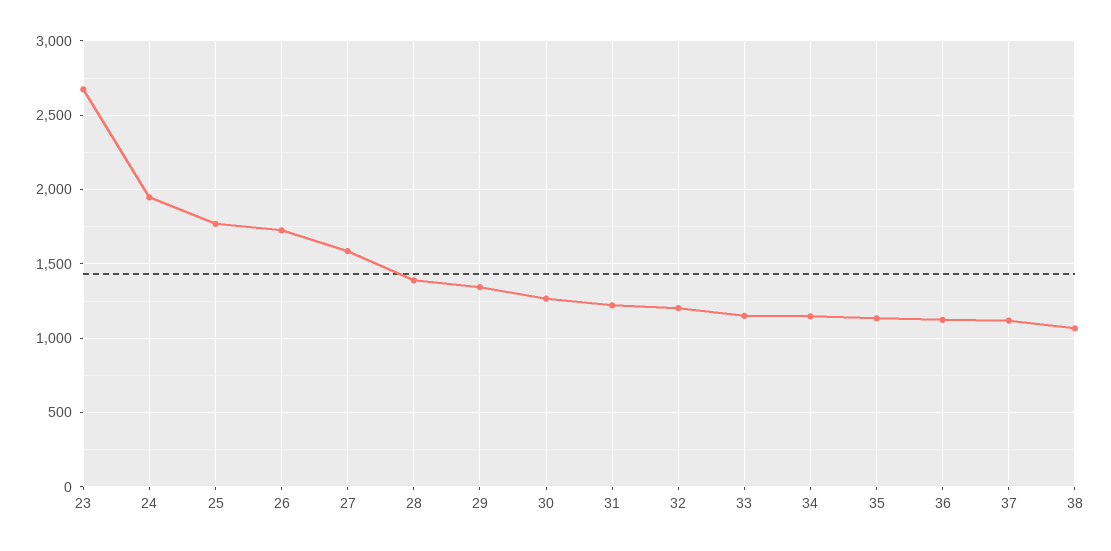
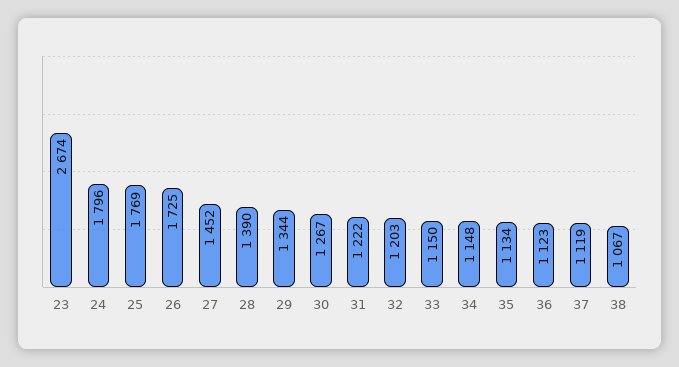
  {
    "23": 2674,
-   "24": 1950,
+   "24": 1796,
    "25": 1769,
    "26": 1725,
-   "27": 1600,
+   "27": 1452,
    "28": 1390,
    "29": 1344,
    "30": 1267,
    "31": 1222,
    "32": 1203,
    "33": 1150,
    "34": 1148,
    "35": 1134,
    "36": 1123,
    "37": 1119,
    "38": 1067
  }

